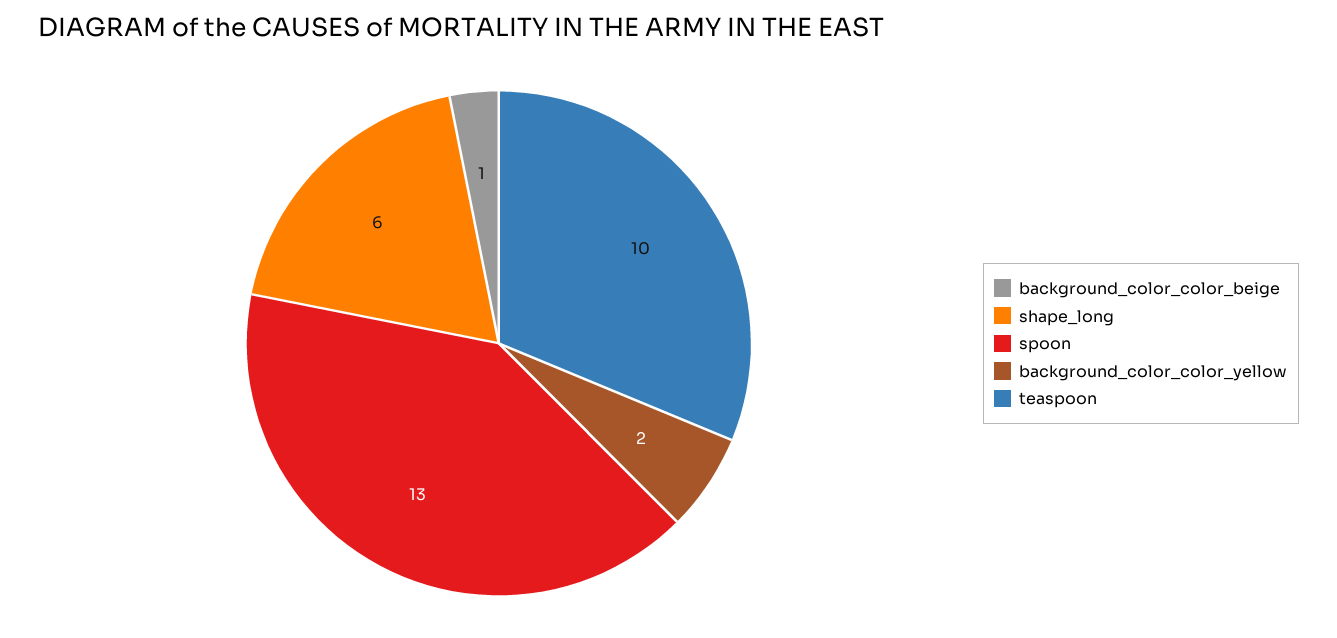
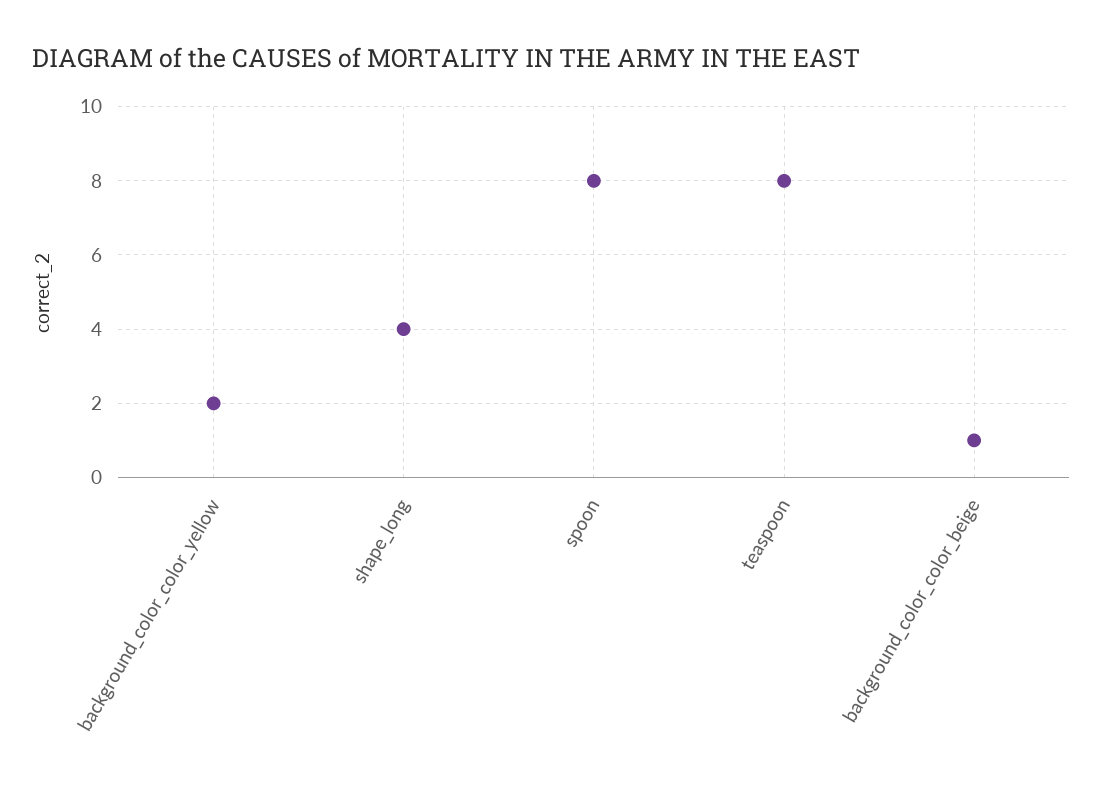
  {
    "background_color_color_beige": 1,
-   "shape_long": 6,
+   "shape_long": 4,
-   "spoon": 13,
+   "spoon": 8,
    "background_color_color_yellow": 2,
-   "teaspoon": 10
+   "teaspoon": 8
  }

